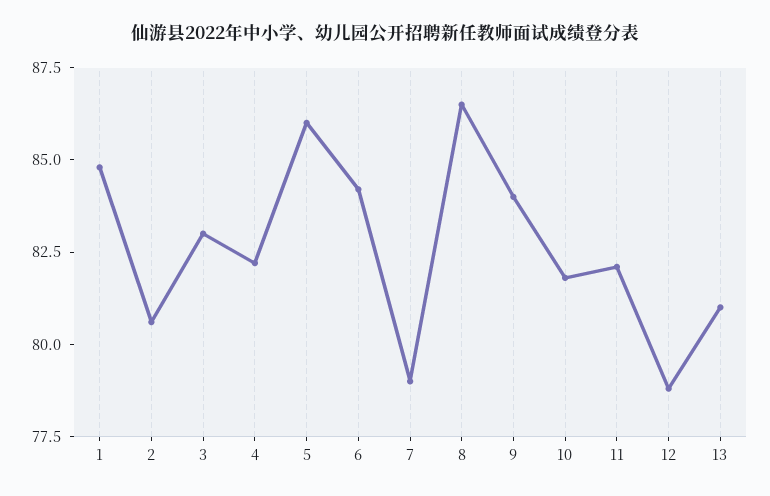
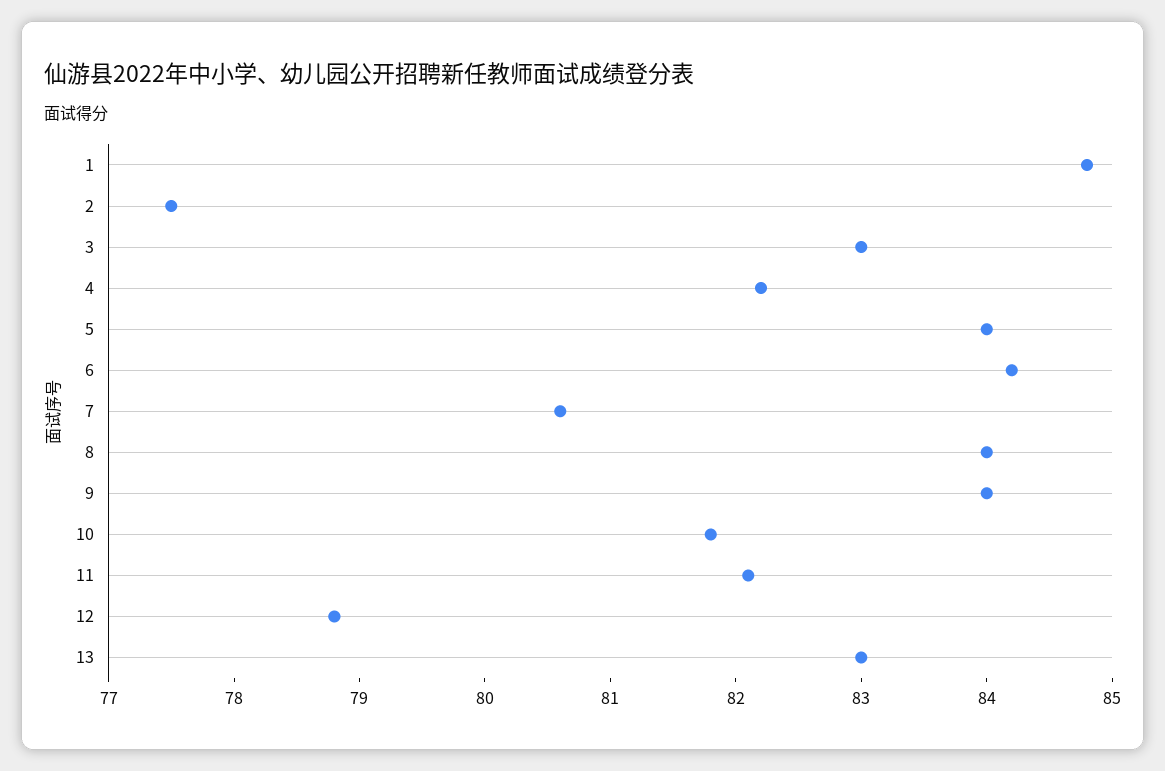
  {
    "1": 84.8,
-   "2": 80.5,
+   "2": 77.5,
    "3": 83,
    "4": 82.2,
-   "5": 86,
+   "5": 84,
    "6": 84.2,
-   "7": 79,
+   "7": 80.6,
-   "8": 86.5,
+   "8": 84,
    "9": 84,
    "10": 81.8,
    "11": 82.1,
    "12": 78.8,
-   "13": 81
+   "13": 83
  }

